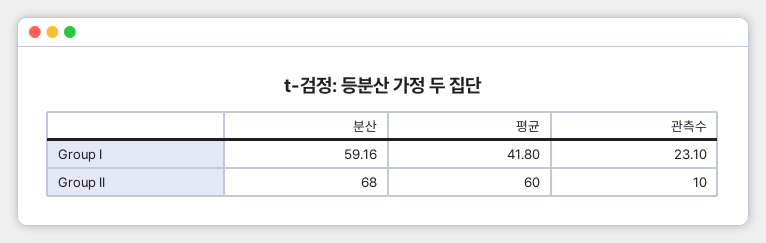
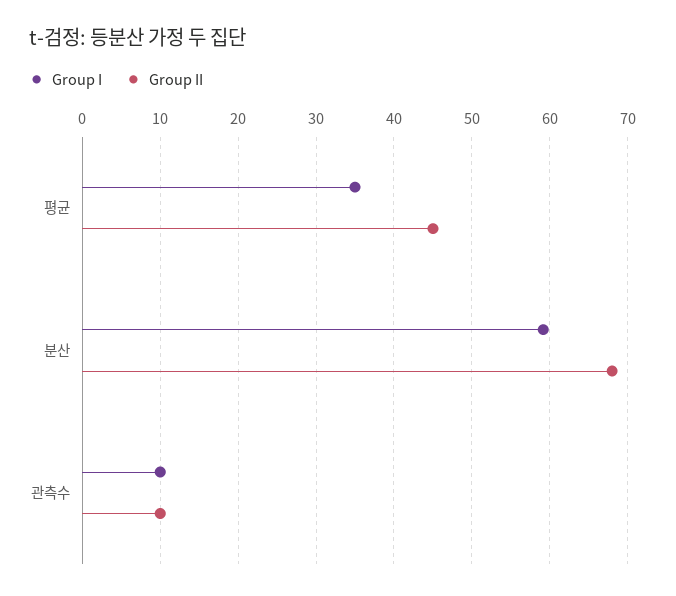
  {
    "Group I": {
      "분산": 59.16,
-     "평균": 41.8,
+     "평균": 35,
-     "관측수": 23.1
+     "관측수": 10
    },
    "Group II": {
      "분산": 68,
-     "평균": 60,
+     "평균": 45,
      "관측수": 10
    }
  }

